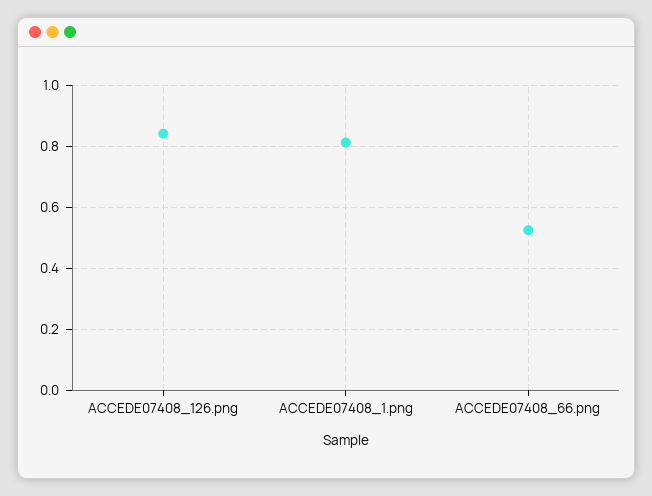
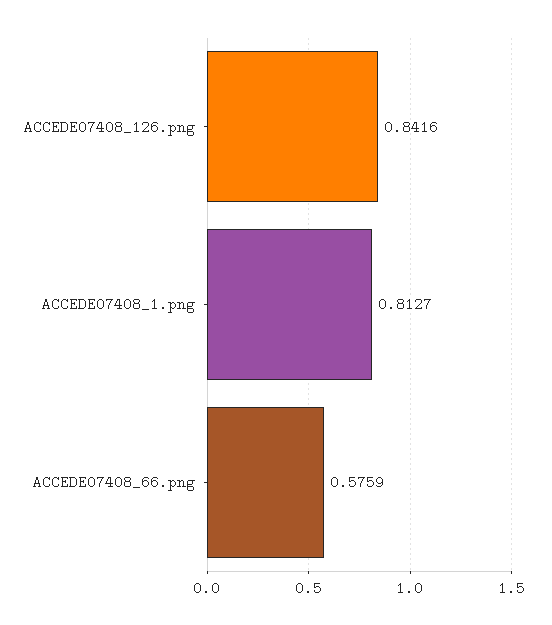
  {
    "ACCEDE07408_126.png": 0.8416,
    "ACCEDE07408_1.png": 0.8127,
-   "ACCEDE07408_66.png": 0.52
+   "ACCEDE07408_66.png": 0.5759
  }

